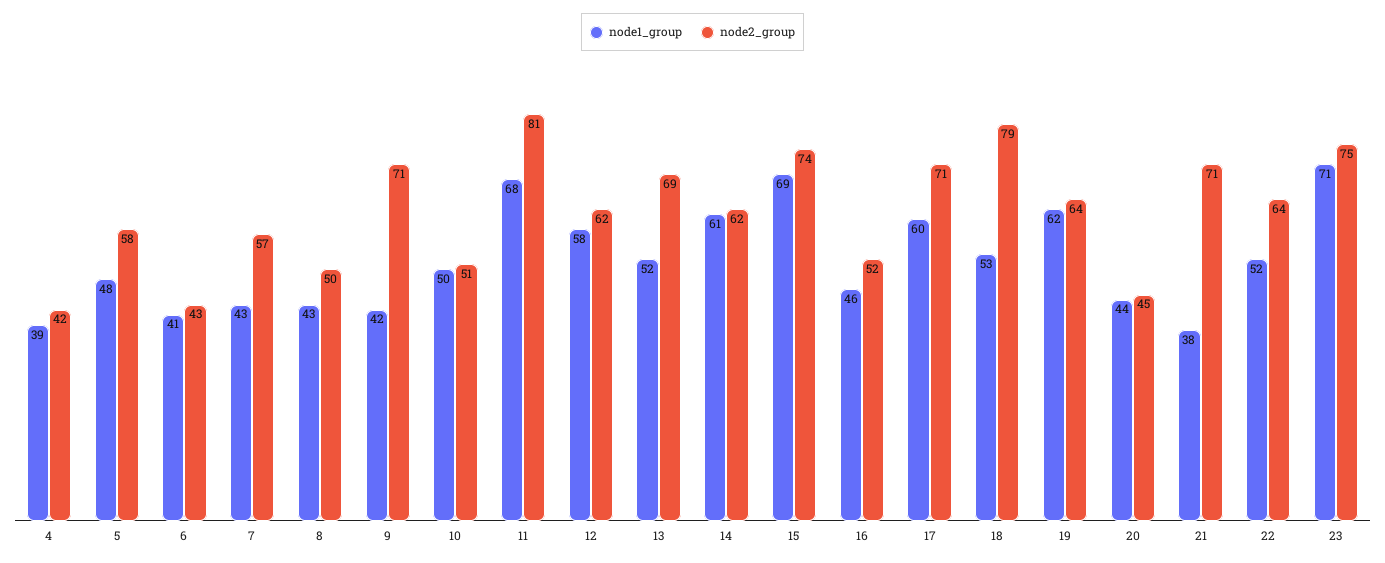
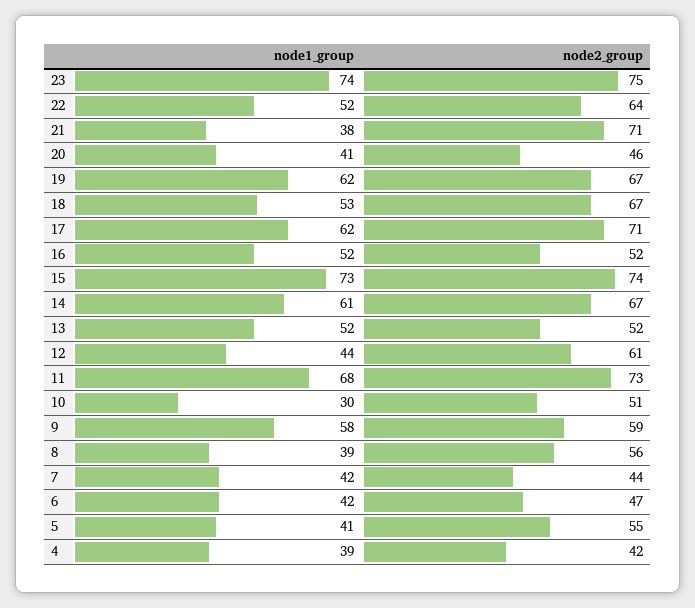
  {
    "node1_group": {
      "4": 39,
-     "5": 48,
+     "5": 41,
-     "6": 41,
+     "6": 42,
-     "7": 43,
+     "7": 42,
-     "8": 43,
+     "8": 39,
-     "9": 42,
+     "9": 58,
-     "10": 50,
+     "10": 30,
      "11": 68,
-     "12": 58,
+     "12": 44,
      "13": 52,
      "14": 61,
-     "15": 69,
+     "15": 73,
-     "16": 46,
+     "16": 52,
-     "17": 60,
+     "17": 62,
      "18": 53,
      "19": 62,
-     "20": 44,
+     "20": 41,
      "21": 38,
      "22": 52,
-     "23": 71
+     "23": 74
    },
    "node2_group": {
      "4": 42,
-     "5": 58,
+     "5": 55,
-     "6": 43,
+     "6": 47,
-     "7": 57,
+     "7": 44,
-     "8": 50,
+     "8": 56,
-     "9": 71,
+     "9": 59,
      "10": 51,
-     "11": 81,
+     "11": 73,
-     "12": 62,
+     "12": 61,
-     "13": 69,
+     "13": 52,
-     "14": 62,
+     "14": 67,
      "15": 74,
      "16": 52,
      "17": 71,
-     "18": 79,
+     "18": 67,
-     "19": 64,
+     "19": 67,
-     "20": 45,
+     "20": 46,
      "21": 71,
      "22": 64,
      "23": 75
    }
  }

